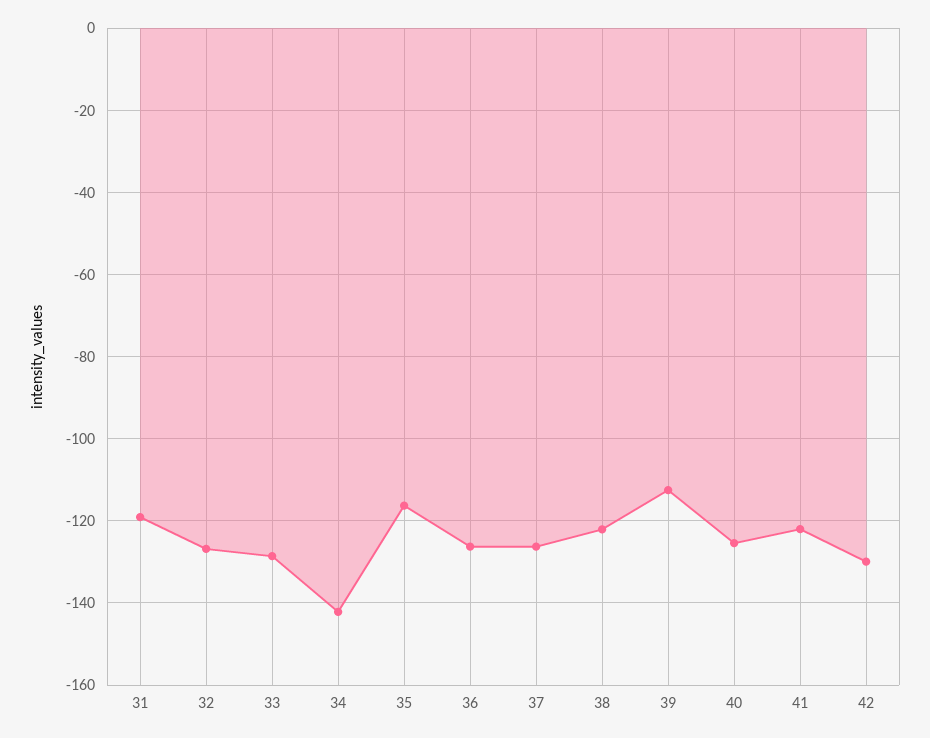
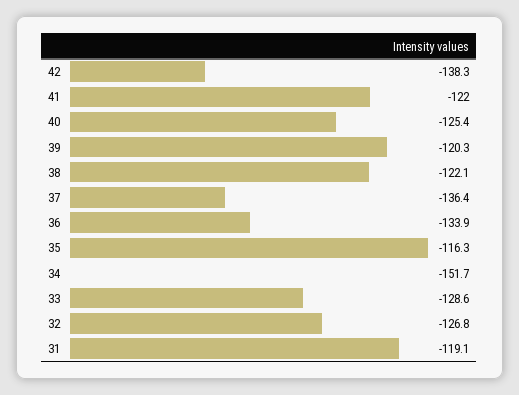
  {
    "31": -119.1,
    "32": -126.8,
    "33": -128.6,
-   "34": -142,
+   "34": -151.7,
    "35": -116.3,
-   "36": -126,
+   "36": -133.9,
-   "37": -126,
+   "37": -136.4,
    "38": -122.1,
-   "39": -112,
+   "39": -120.3,
    "40": -125.4,
    "41": -122,
-   "42": -130
+   "42": -138.3
  }

